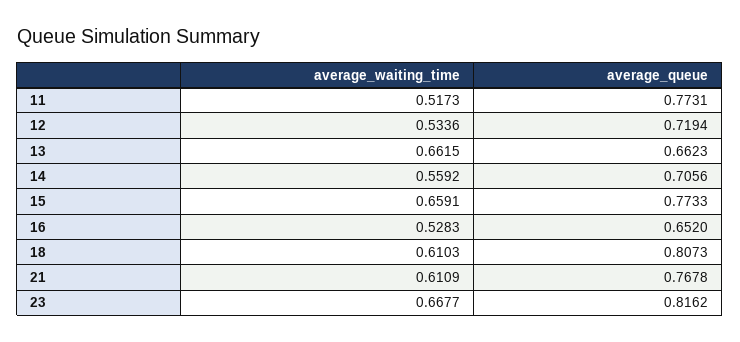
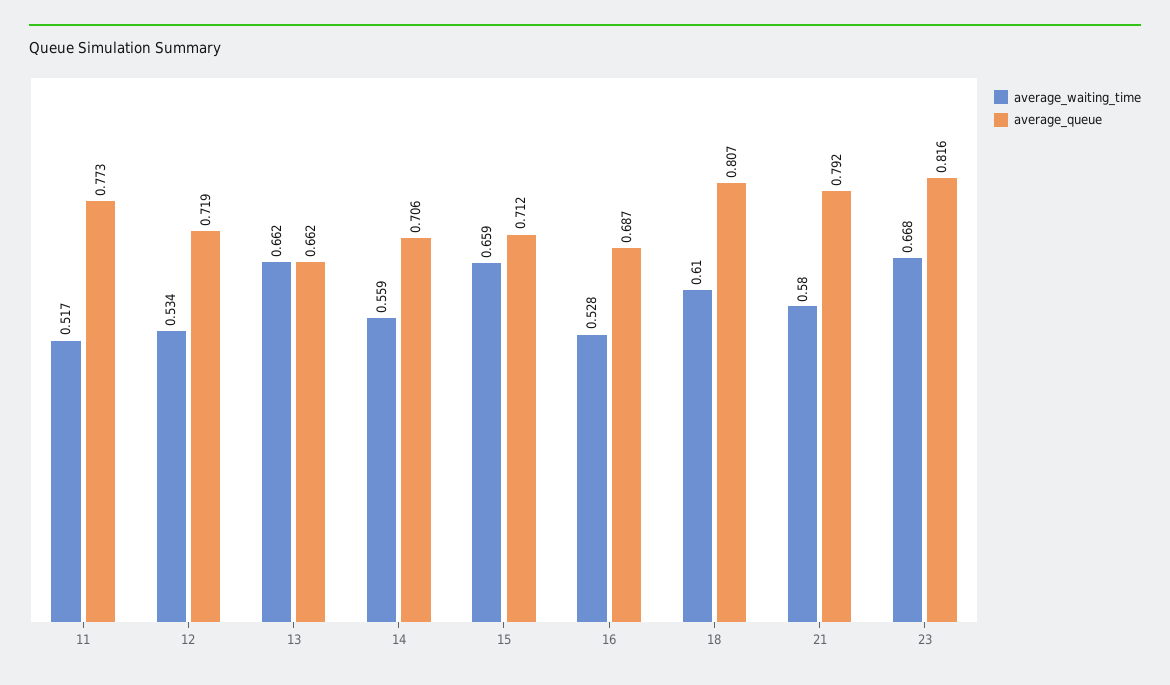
  {
    "average_waiting_time": {
      "11": 0.5173,
      "12": 0.5336,
      "13": 0.6615,
      "14": 0.5592,
      "15": 0.6591,
      "16": 0.5283,
      "18": 0.6103,
-     "21": 0.6109,
+     "21": 0.58,
      "23": 0.6677
    },
    "average_queue": {
      "11": 0.7731,
      "12": 0.7194,
      "13": 0.6623,
      "14": 0.7056,
-     "15": 0.7733,
+     "15": 0.712,
-     "16": 0.652,
+     "16": 0.687,
      "18": 0.8073,
-     "21": 0.7678,
+     "21": 0.792,
      "23": 0.8162
    }
  }

